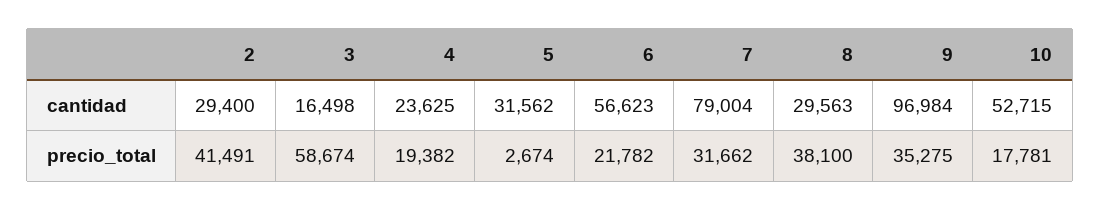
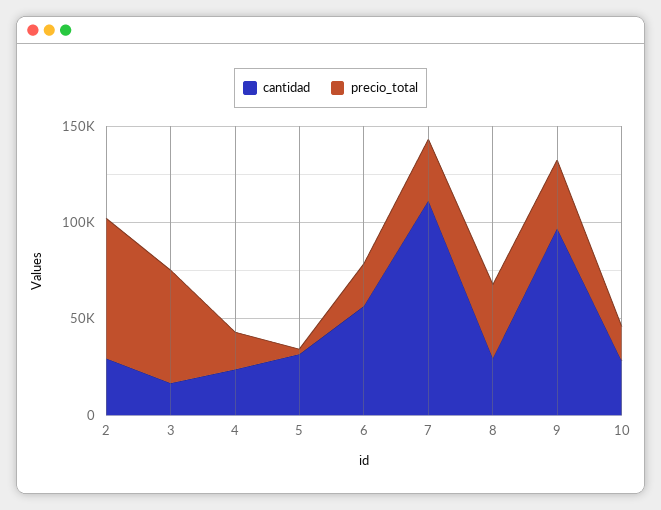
  {
    "cantidad": {
      "2": 29400,
      "3": 16498,
      "4": 23625,
      "5": 31562,
      "6": 56623,
-     "7": 79004,
+     "7": 110000,
      "8": 29563,
      "9": 96984,
-     "10": 52715
+     "10": 30000
    },
    "precio_total": {
-     "2": 41491,
+     "2": 70000,
      "3": 58674,
      "4": 19382,
      "5": 2674,
      "6": 21782,
      "7": 31662,
      "8": 38100,
      "9": 35275,
      "10": 17781
    }
  }

